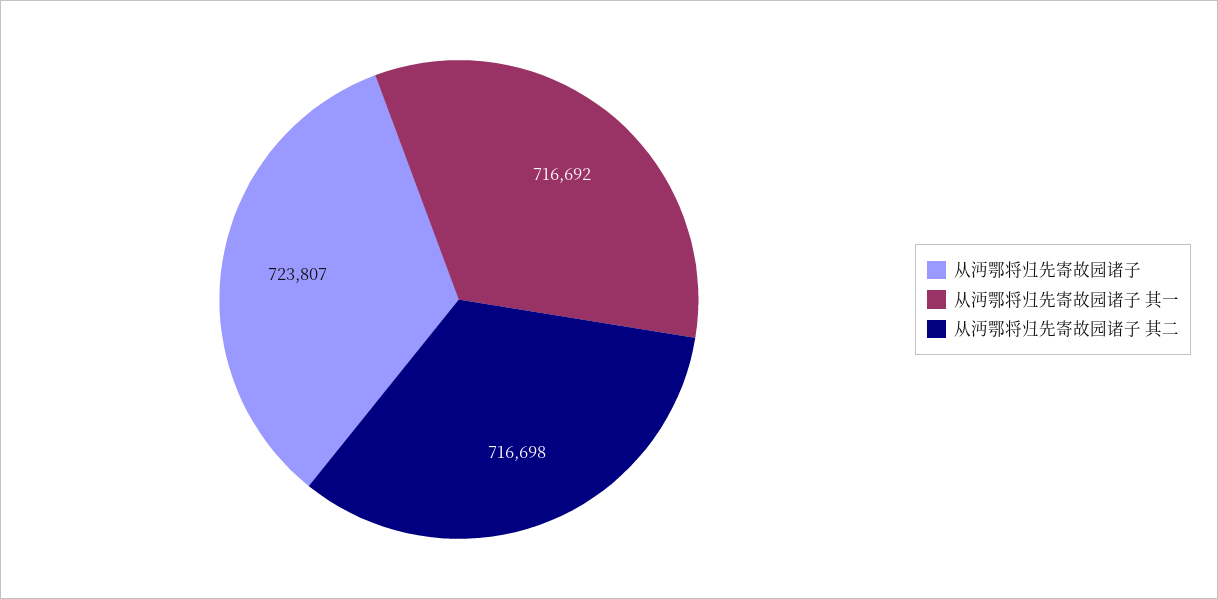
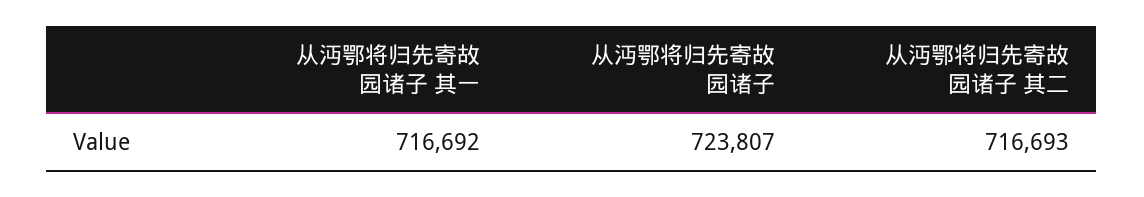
  {
    "从沔鄂将归先寄故园诸子": 723807,
    "从沔鄂将归先寄故园诸子 其一": 716692,
-   "从沔鄂将归先寄故园诸子 其二": 716698
+   "从沔鄂将归先寄故园诸子 其二": 716693
  }

